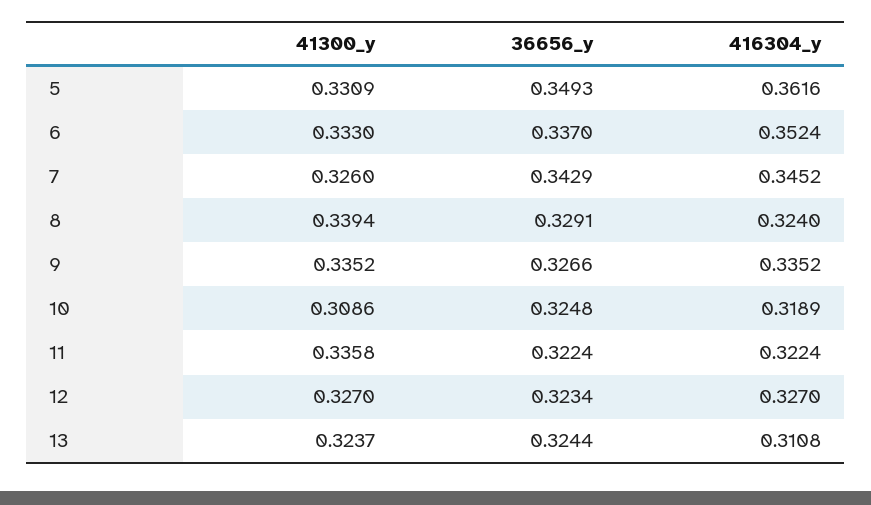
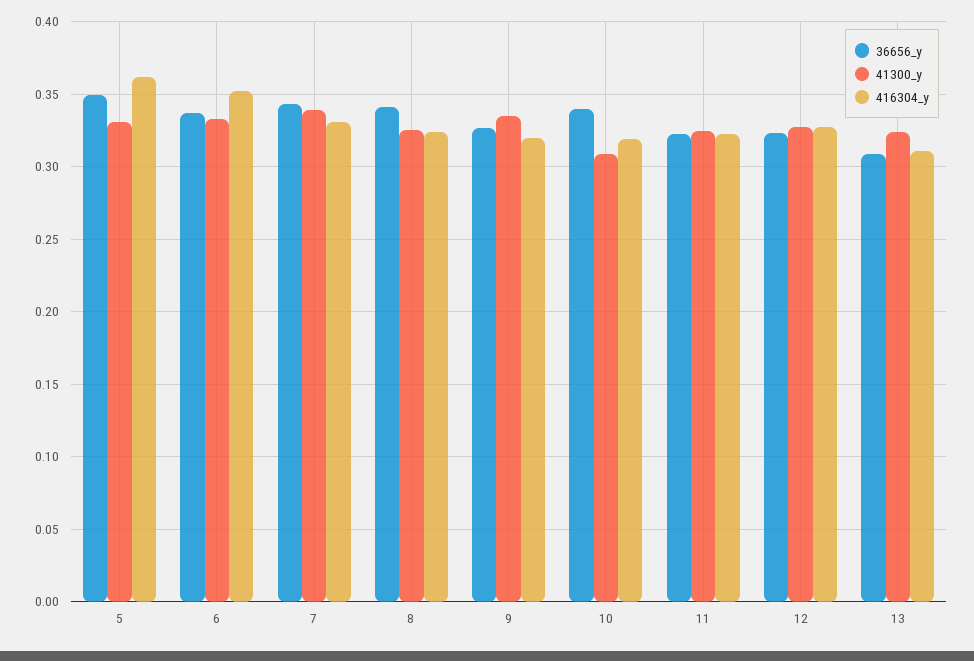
  {
    "41300_y": {
      "5": 0.3309,
      "6": 0.333,
-     "7": 0.326,
+     "7": 0.34,
-     "8": 0.3394,
+     "8": 0.325,
      "9": 0.3352,
      "10": 0.3086,
-     "11": 0.3358,
+     "11": 0.325,
      "12": 0.327,
      "13": 0.3237
    },
    "36656_y": {
      "5": 0.3493,
      "6": 0.337,
      "7": 0.3429,
-     "8": 0.3291,
+     "8": 0.34,
      "9": 0.3266,
-     "10": 0.3248,
+     "10": 0.34,
      "11": 0.3224,
      "12": 0.3234,
-     "13": 0.3244
+     "13": 0.31
    },
    "416304_y": {
      "5": 0.3616,
      "6": 0.3524,
-     "7": 0.3452,
+     "7": 0.33,
      "8": 0.324,
-     "9": 0.3352,
+     "9": 0.32,
      "10": 0.3189,
      "11": 0.3224,
      "12": 0.327,
      "13": 0.3108
    }
  }

